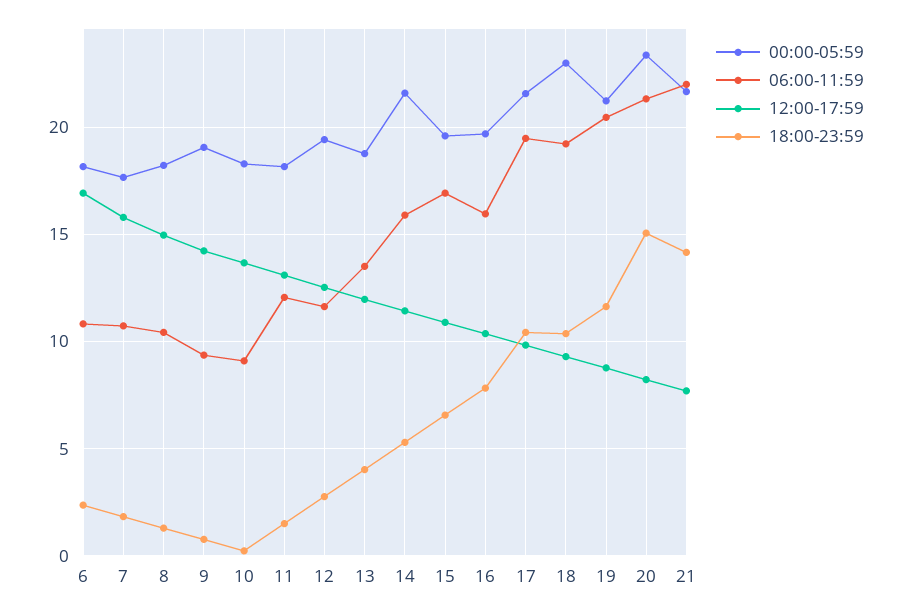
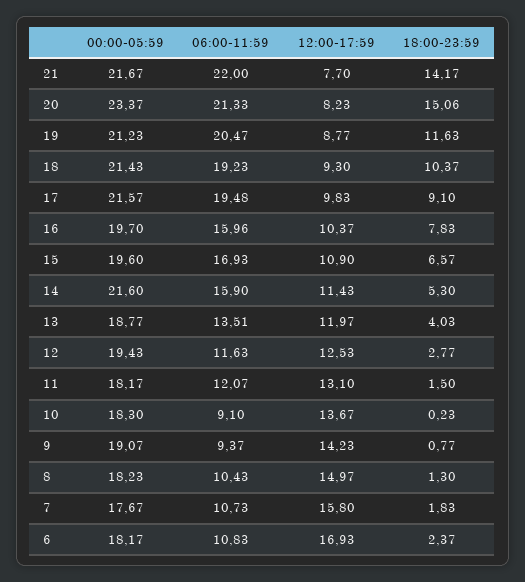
  {
    "00:00-05:59": {
      "6": 18.17,
      "7": 17.67,
      "8": 18.23,
      "9": 19.07,
      "10": 18.3,
      "11": 18.17,
      "12": 19.43,
      "13": 18.77,
      "14": 21.6,
      "15": 19.6,
      "16": 19.7,
      "17": 21.57,
-     "18": 23,
+     "18": 21.43,
      "19": 21.23,
      "20": 23.37,
      "21": 21.67
    },
    "06:00-11:59": {
      "6": 10.83,
      "7": 10.73,
      "8": 10.43,
      "9": 9.37,
      "10": 9.1,
      "11": 12.07,
      "12": 11.63,
      "13": 13.51,
      "14": 15.9,
      "15": 16.93,
      "16": 15.96,
      "17": 19.48,
      "18": 19.23,
      "19": 20.47,
      "20": 21.33,
      "21": 22
    },
    "12:00-17:59": {
      "6": 16.93,
      "7": 15.8,
      "8": 14.97,
      "9": 14.23,
      "10": 13.67,
      "11": 13.1,
      "12": 12.53,
      "13": 11.97,
      "14": 11.43,
      "15": 10.9,
      "16": 10.37,
      "17": 9.83,
      "18": 9.3,
      "19": 8.77,
      "20": 8.23,
      "21": 7.7
    },
    "18:00-23:59": {
      "6": 2.37,
      "7": 1.83,
      "8": 1.3,
      "9": 0.77,
      "10": 0.23,
      "11": 1.5,
      "12": 2.77,
      "13": 4.03,
      "14": 5.3,
      "15": 6.57,
      "16": 7.83,
-     "17": 10.5,
+     "17": 9.1,
      "18": 10.37,
      "19": 11.63,
      "20": 15.06,
      "21": 14.17
    }
  }

